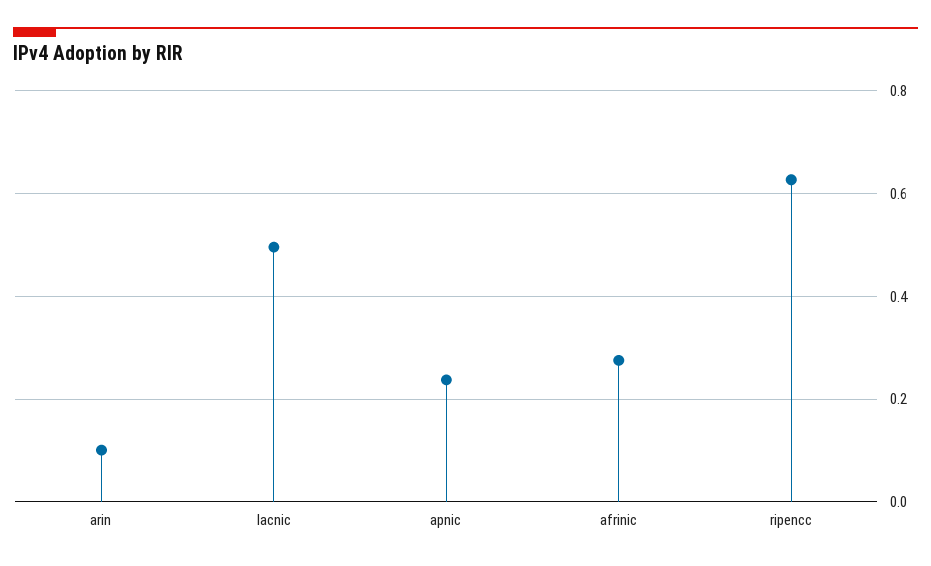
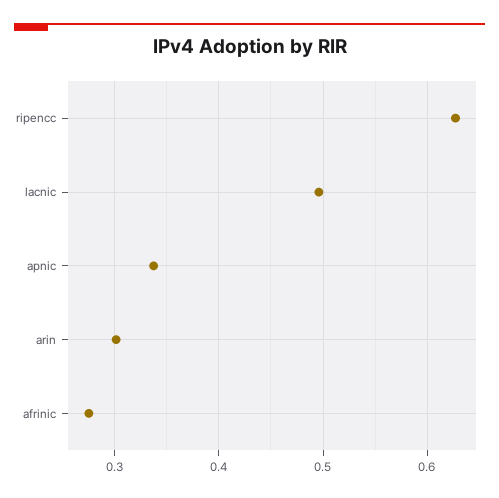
  {
-   "arin": 0.1,
+   "arin": 0.3,
    "lacnic": 0.5,
-   "apnic": 0.24,
+   "apnic": 0.34,
    "afrinic": 0.28,
    "ripencc": 0.63
  }

